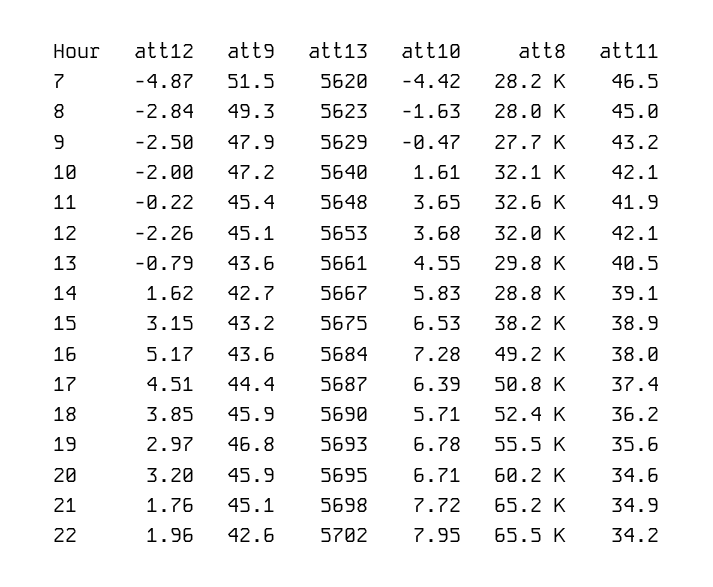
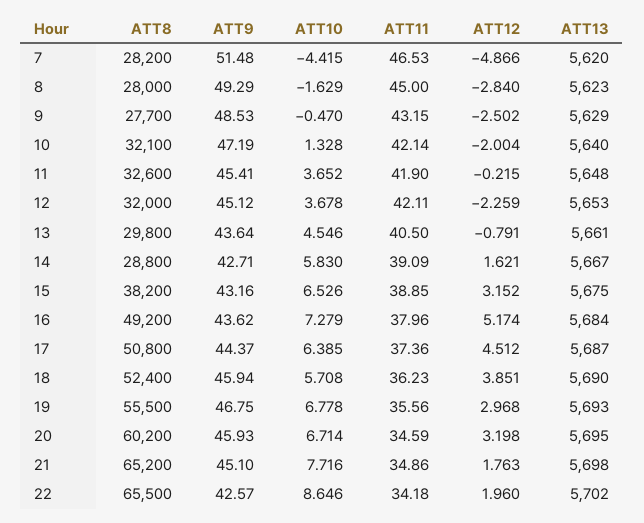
  {
    "att12": {
      "7": -4.866,
      "8": -2.84,
      "9": -2.502,
      "10": -2.004,
      "11": -0.215,
      "12": -2.259,
      "13": -0.791,
      "14": 1.621,
      "15": 3.152,
      "16": 5.174,
      "17": 4.512,
      "18": 3.851,
      "19": 2.968,
      "20": 3.198,
      "21": 1.763,
      "22": 1.96
    },
    "att9": {
      "7": 51.48,
      "8": 49.29,
-     "9": 47.9,
+     "9": 48.53,
      "10": 47.19,
      "11": 45.41,
      "12": 45.12,
      "13": 43.64,
      "14": 42.71,
      "15": 43.16,
      "16": 43.62,
      "17": 44.37,
      "18": 45.94,
      "19": 46.75,
      "20": 45.93,
      "21": 45.1,
      "22": 42.57
    },
    "att13": {
      "7": 5620,
      "8": 5623,
      "9": 5629,
      "10": 5640,
      "11": 5648,
      "12": 5653,
      "13": 5661,
      "14": 5667,
      "15": 5675,
      "16": 5684,
      "17": 5687,
      "18": 5690,
      "19": 5693,
      "20": 5695,
      "21": 5698,
      "22": 5702
    },
    "att10": {
      "7": -4.415,
      "8": -1.629,
      "9": -0.47,
-     "10": 1.61,
+     "10": 1.328,
      "11": 3.652,
      "12": 3.678,
      "13": 4.546,
      "14": 5.83,
      "15": 6.526,
      "16": 7.279,
      "17": 6.385,
      "18": 5.708,
      "19": 6.778,
      "20": 6.714,
      "21": 7.716,
-     "22": 7.95
+     "22": 8.646
    },
    "att8": {
      "7": 28200,
      "8": 28000,
      "9": 27700,
      "10": 32100,
      "11": 32600,
      "12": 32000,
      "13": 29800,
      "14": 28800,
      "15": 38200,
      "16": 49200,
      "17": 50800,
      "18": 52400,
      "19": 55500,
      "20": 60200,
      "21": 65200,
      "22": 65500
    },
    "att11": {
      "7": 46.53,
      "8": 45,
      "9": 43.15,
      "10": 42.14,
      "11": 41.9,
      "12": 42.11,
      "13": 40.5,
      "14": 39.09,
      "15": 38.85,
      "16": 37.96,
      "17": 37.36,
      "18": 36.23,
      "19": 35.56,
      "20": 34.59,
      "21": 34.86,
      "22": 34.18
    }
  }

